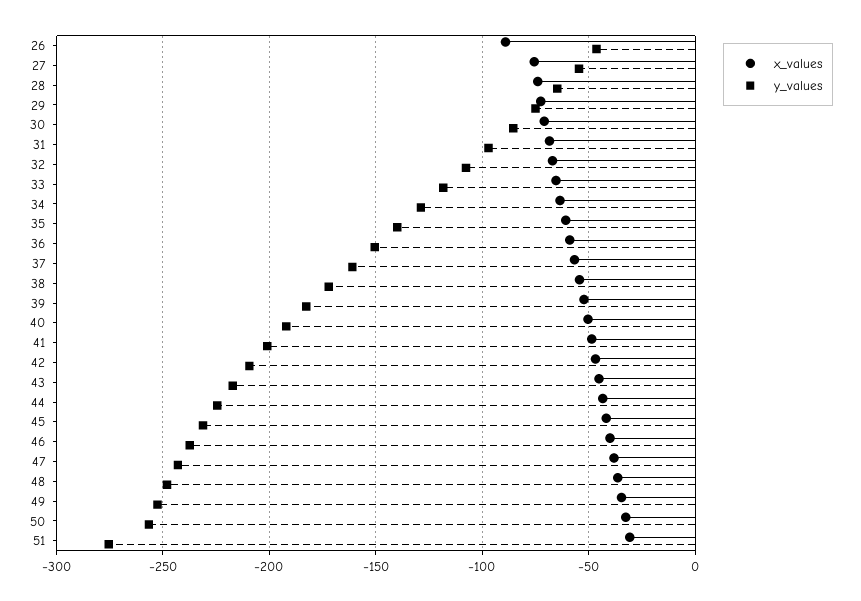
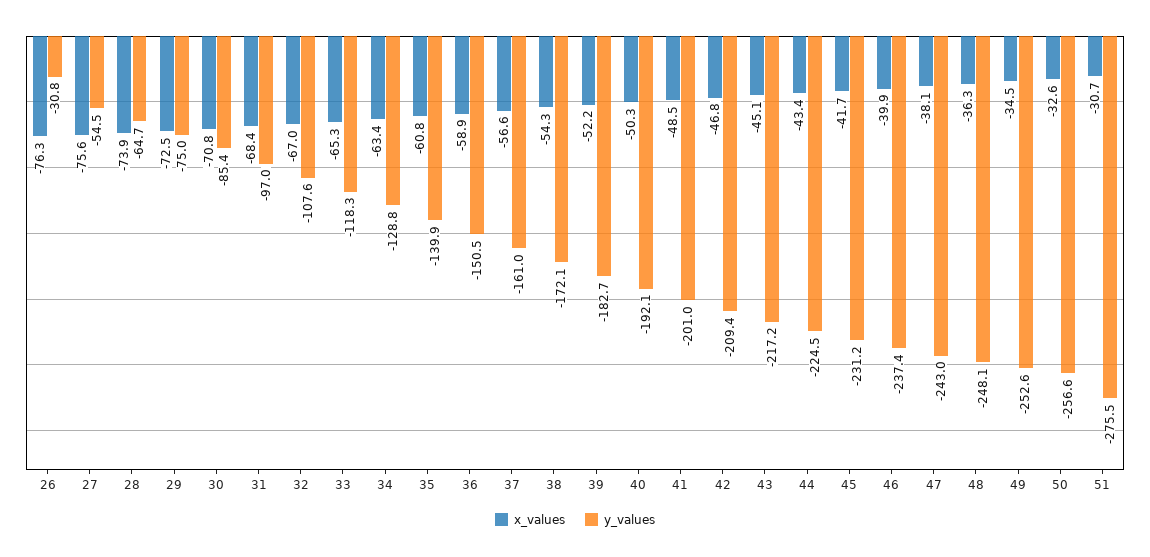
  {
    "x_values": {
-     "26": -90,
+     "26": -76.3,
      "27": -75.6,
      "28": -73.9,
      "29": -72.5,
      "30": -70.8,
      "31": -68.4,
      "32": -67,
      "33": -65.3,
      "34": -63.4,
      "35": -60.8,
      "36": -58.9,
      "37": -56.6,
      "38": -54.3,
      "39": -52.2,
      "40": -50.3,
      "41": -48.5,
      "42": -46.8,
      "43": -45.1,
      "44": -43.4,
      "45": -41.7,
      "46": -39.9,
      "47": -38.1,
      "48": -36.3,
      "49": -34.5,
      "50": -32.6,
      "51": -30.7
    },
    "y_values": {
-     "26": -45,
+     "26": -30.8,
      "27": -54.5,
      "28": -64.7,
      "29": -75,
      "30": -85.4,
      "31": -97,
      "32": -107.6,
      "33": -118.3,
      "34": -128.8,
      "35": -139.9,
      "36": -150.5,
      "37": -161,
      "38": -172.1,
      "39": -182.7,
      "40": -192.1,
      "41": -201,
      "42": -209.4,
      "43": -217.2,
      "44": -224.5,
      "45": -231.2,
      "46": -237.4,
      "47": -243,
      "48": -248.1,
      "49": -252.6,
      "50": -256.6,
      "51": -275.5
    }
  }

